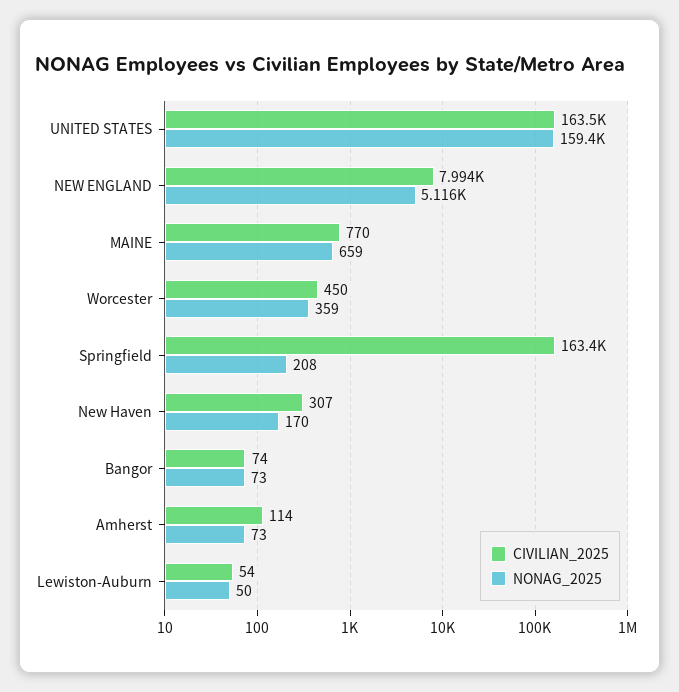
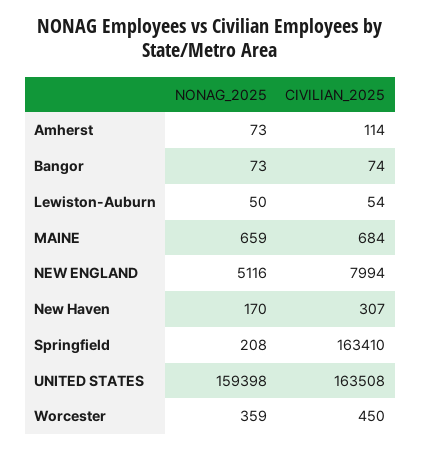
  {
    "CIVILIAN_2025": {
      "UNITED STATES": 163508,
      "NEW ENGLAND": 7994,
-     "MAINE": 770,
+     "MAINE": 684,
      "Worcester": 450,
      "Springfield": 163410,
      "New Haven": 307,
      "Bangor": 74,
      "Amherst": 114,
      "Lewiston-Auburn": 54
    },
    "NONAG_2025": {
      "UNITED STATES": 159398,
      "NEW ENGLAND": 5116,
      "MAINE": 659,
      "Worcester": 359,
      "Springfield": 208,
      "New Haven": 170,
      "Bangor": 73,
      "Amherst": 73,
      "Lewiston-Auburn": 50
    }
  }

